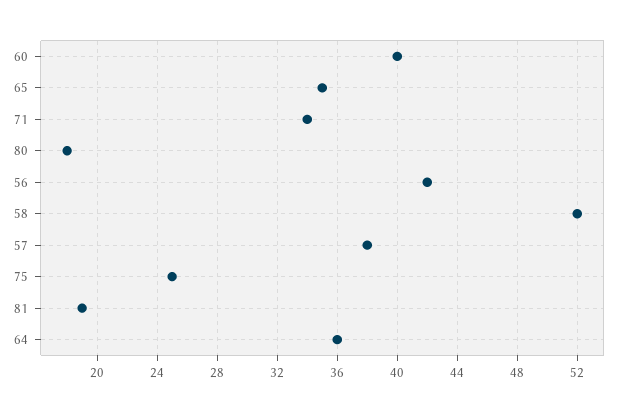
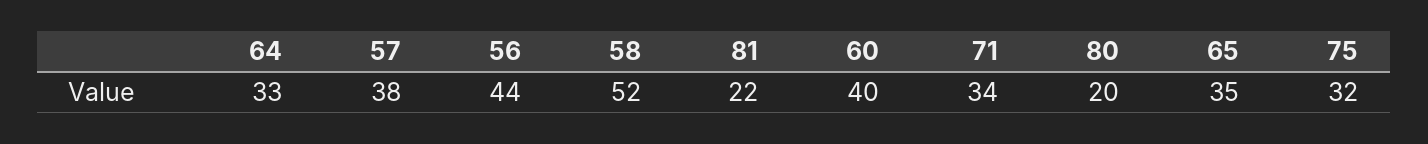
  {
    "60": 40,
    "65": 35,
    "71": 34,
-   "80": 18,
+   "80": 20,
-   "56": 42,
+   "56": 44,
    "58": 52,
    "57": 38,
-   "75": 25,
+   "75": 32,
-   "81": 19,
+   "81": 22,
-   "64": 36
+   "64": 33
  }

